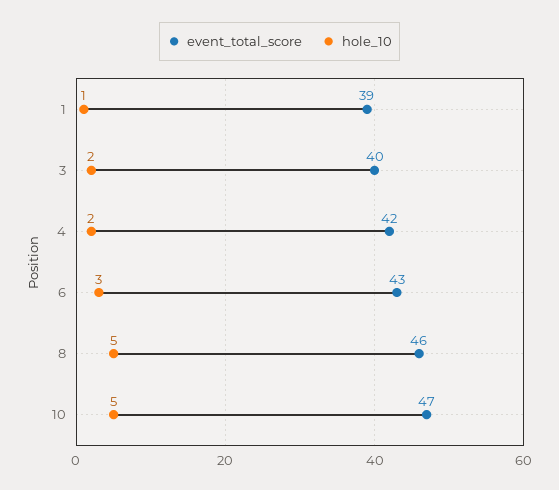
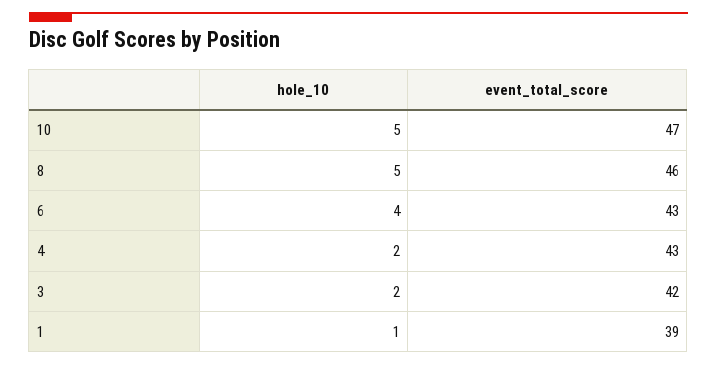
  {
    "event_total_score": {
      "1": 39,
-     "3": 40,
+     "3": 42,
-     "4": 42,
+     "4": 43,
      "6": 43,
      "8": 46,
      "10": 47
    },
    "hole_10": {
      "1": 1,
      "3": 2,
      "4": 2,
-     "6": 3,
+     "6": 4,
      "8": 5,
      "10": 5
    }
  }

